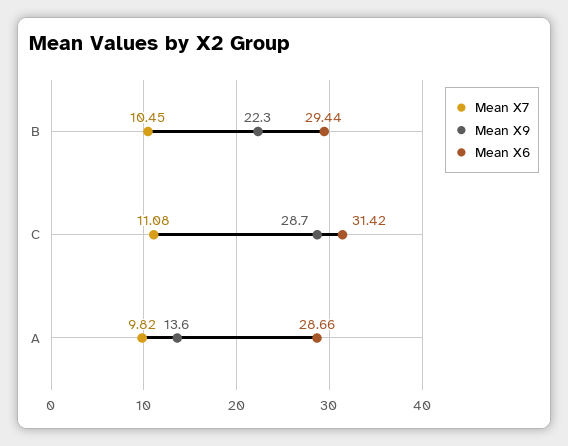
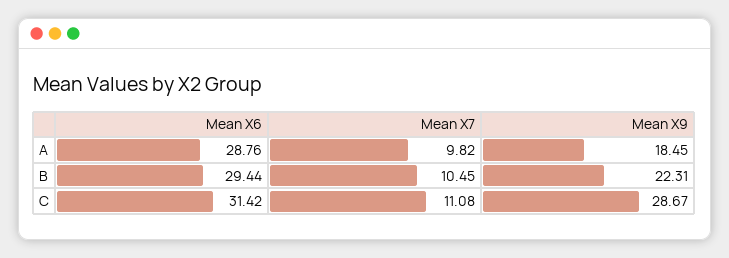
  {
    "Mean X7": {
      "B": 10.45,
      "C": 11.08,
      "A": 9.82
    },
    "Mean X9": {
      "B": 22.31,
      "C": 28.67,
-     "A": 13.6
+     "A": 18.45
    },
    "Mean X6": {
      "B": 29.44,
      "C": 31.42,
-     "A": 28.66
+     "A": 28.76
    }
  }

